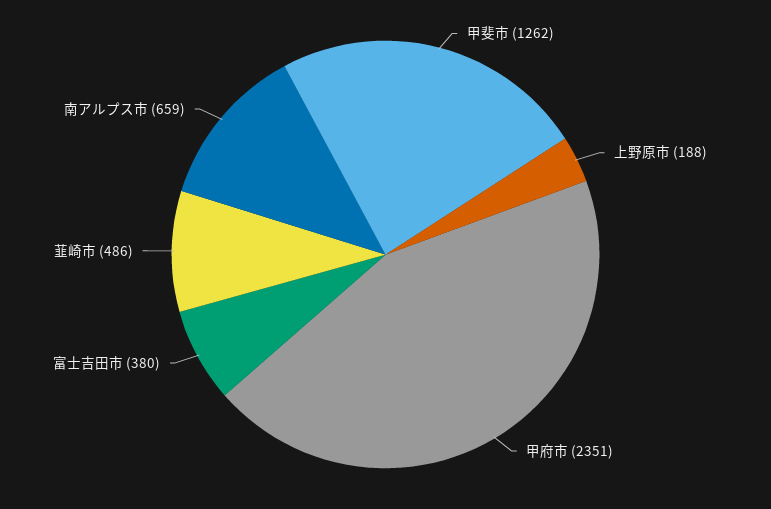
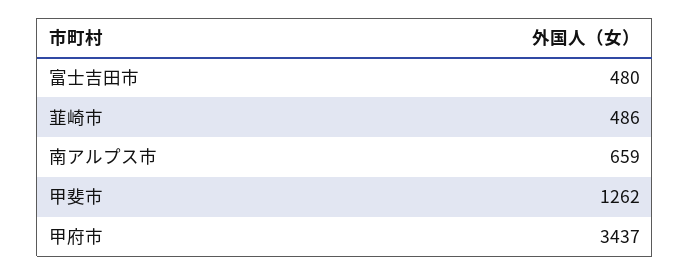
  {
    "甲斐市": 1262,
-   "上野原市": 188,
-   "甲府市": 2351,
+   "甲府市": 3437,
-   "富士吉田市": 380,
+   "富士吉田市": 480,
    "韮崎市": 486,
    "南アルプス市": 659
  }

